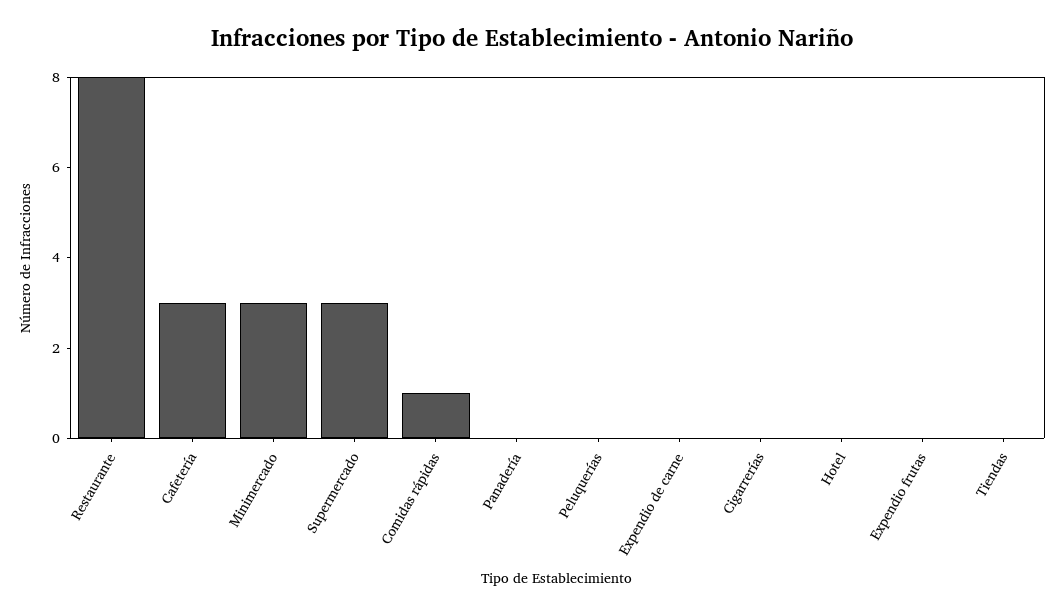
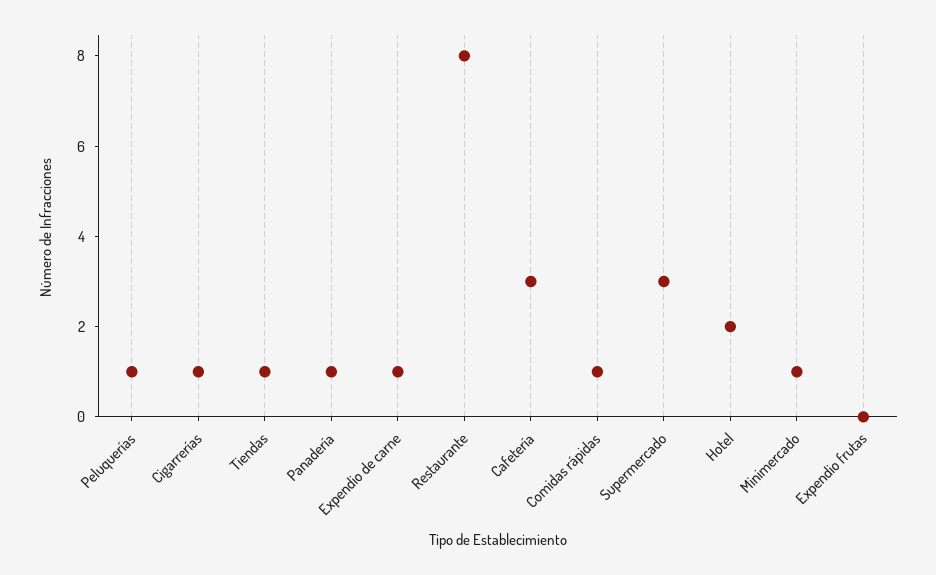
  {
    "Restaurante": 8,
    "Cafetería": 3,
-   "Minimercado": 3,
+   "Minimercado": 1,
    "Supermercado": 3,
    "Comidas rápidas": 1,
-   "Panadería": 0,
+   "Panadería": 1,
-   "Peluquerías": 0,
+   "Peluquerías": 1,
-   "Expendio de carne": 0,
+   "Expendio de carne": 1,
-   "Cigarrerías": 0,
+   "Cigarrerías": 1,
-   "Hotel": 0,
+   "Hotel": 2,
    "Expendio frutas": 0,
-   "Tiendas": 0
+   "Tiendas": 1
  }

